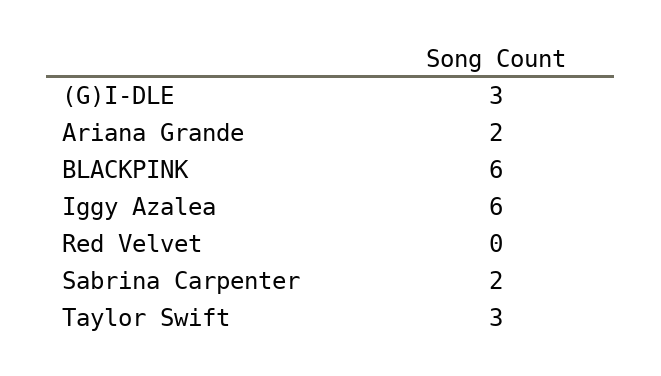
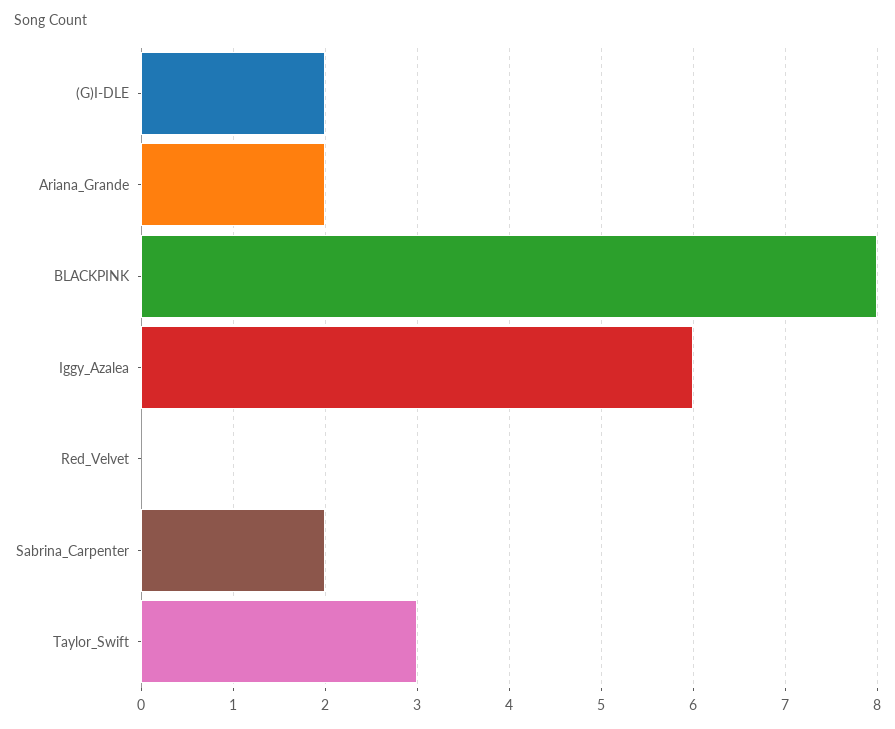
  {
-   "(G)I-DLE": 3,
+   "(G)I-DLE": 2,
    "Ariana Grande": 2,
-   "BLACKPINK": 6,
+   "BLACKPINK": 8,
    "Iggy Azalea": 6,
    "Red Velvet": 0,
    "Sabrina Carpenter": 2,
    "Taylor Swift": 3
  }

